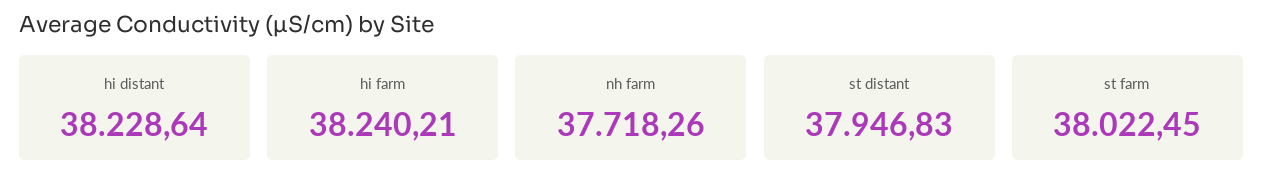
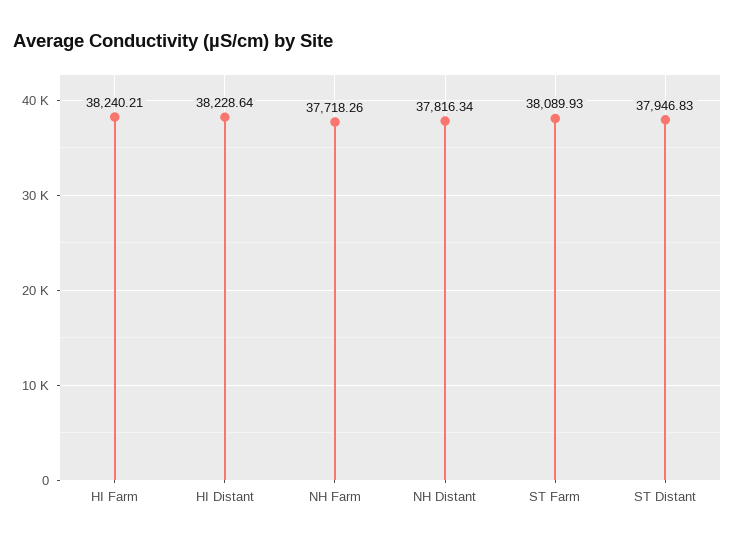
  {
    "hi distant": 38228.64,
    "hi farm": 38240.21,
    "nh farm": 37718.26,
    "st distant": 37946.83,
-   "st farm": 38022.45
+   "st farm": 38089.93,
+   "NH Distant": 37816.34
  }

